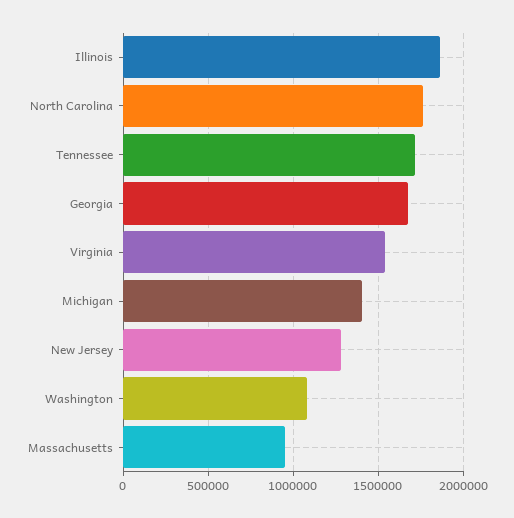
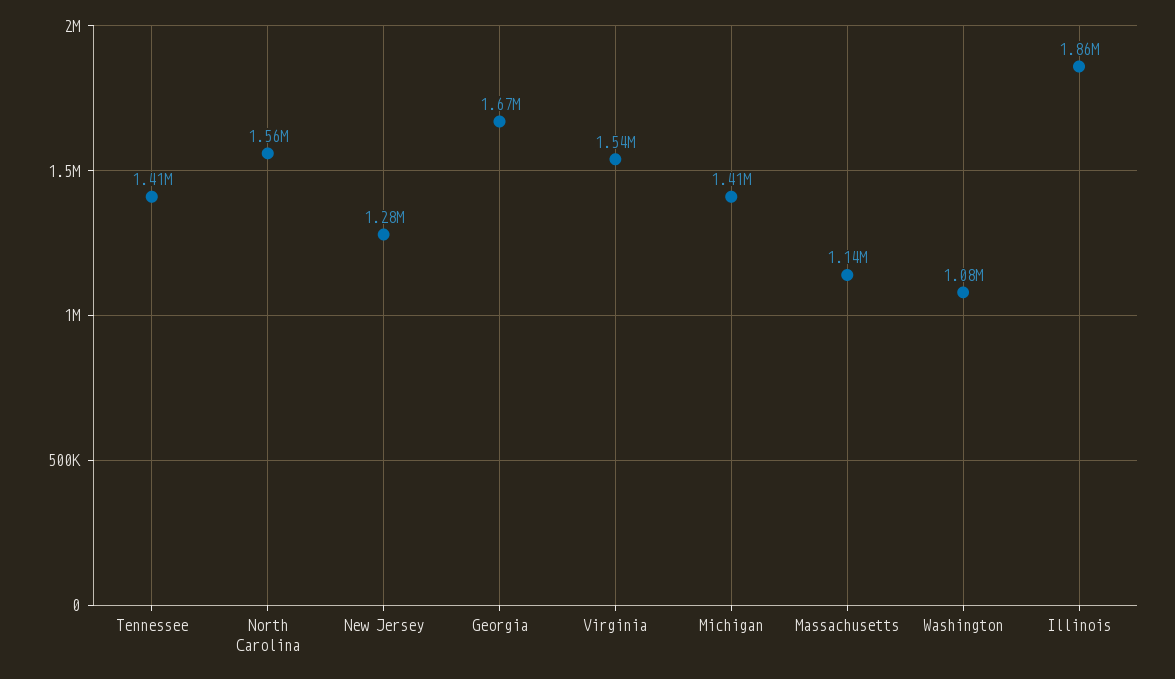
  {
    "Illinois": 1860000,
-   "North Carolina": 1750000,
+   "North Carolina": 1560000,
-   "Tennessee": 1700000,
+   "Tennessee": 1410000,
    "Georgia": 1670000,
    "Virginia": 1540000,
    "Michigan": 1410000,
    "New Jersey": 1280000,
    "Washington": 1080000,
-   "Massachusetts": 950000
+   "Massachusetts": 1140000
  }

